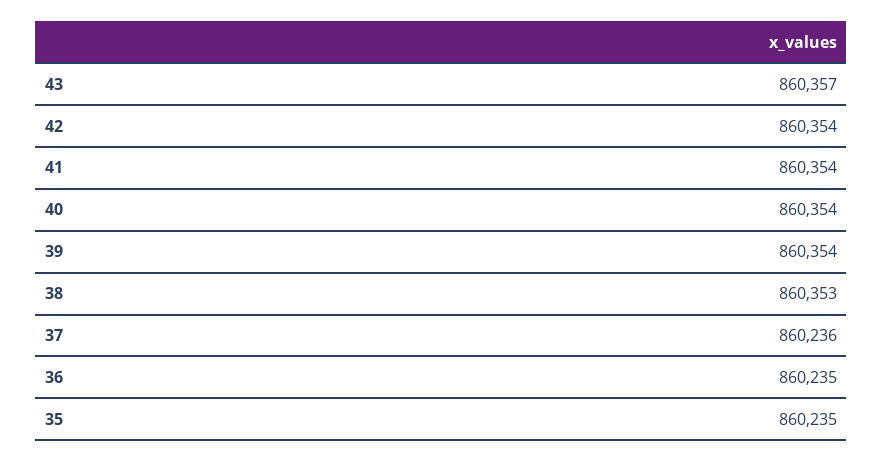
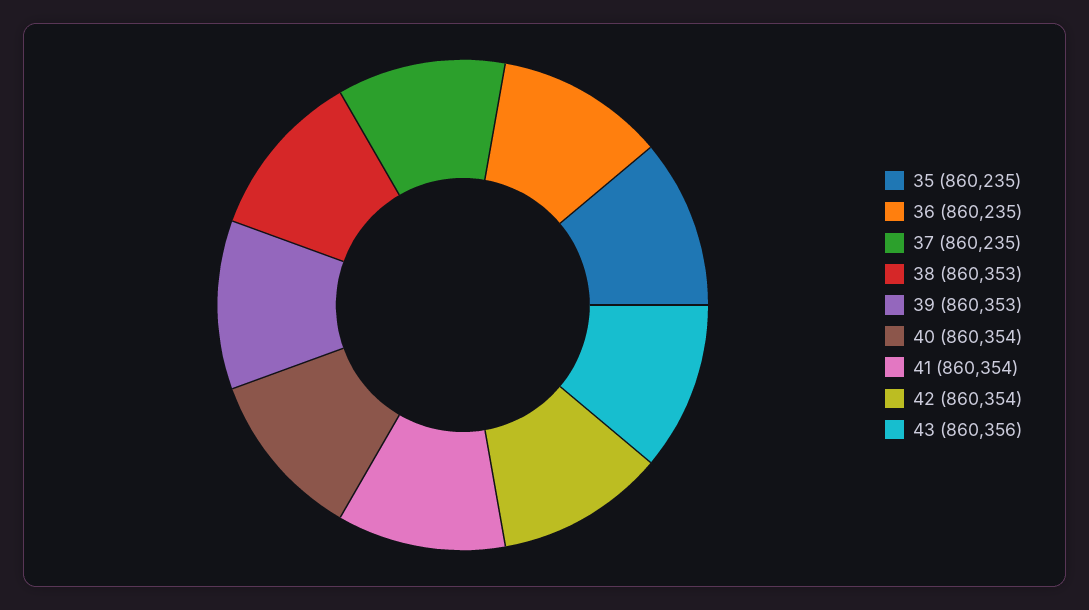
  {
-   "43": 860357,
+   "43": 860356,
    "42": 860354,
    "41": 860354,
    "40": 860354,
-   "39": 860354,
+   "39": 860353,
    "38": 860353,
-   "37": 860236,
+   "37": 860235,
    "36": 860235,
    "35": 860235
  }

